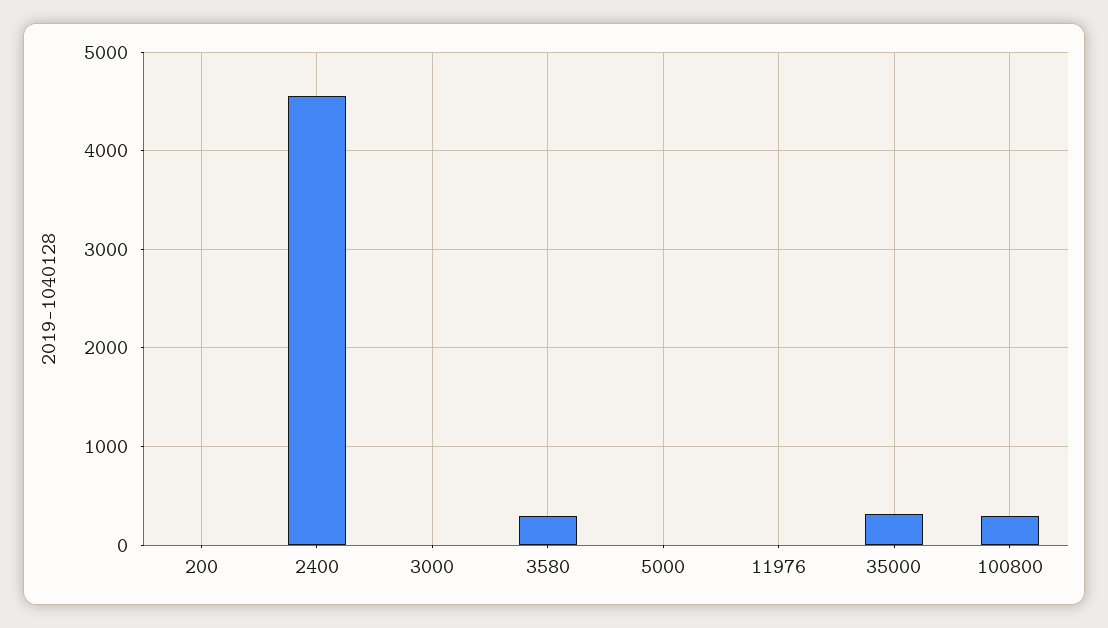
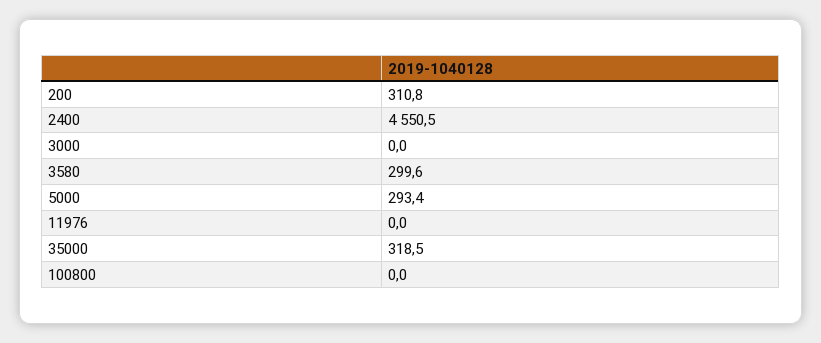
  {
-   "200": 0,
+   "200": 310.8,
    "2400": 4550.5,
    "3000": 0,
    "3580": 299.6,
-   "5000": 0,
+   "5000": 293.4,
    "11976": 0,
    "35000": 318.5,
-   "100800": 300
+   "100800": 0
  }

